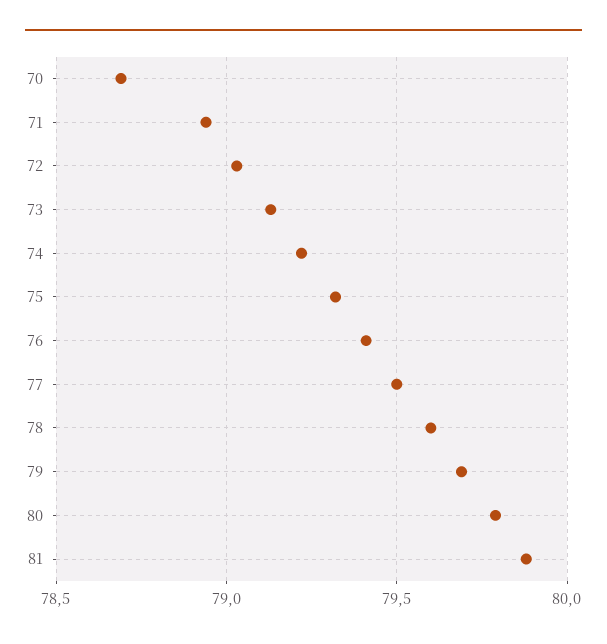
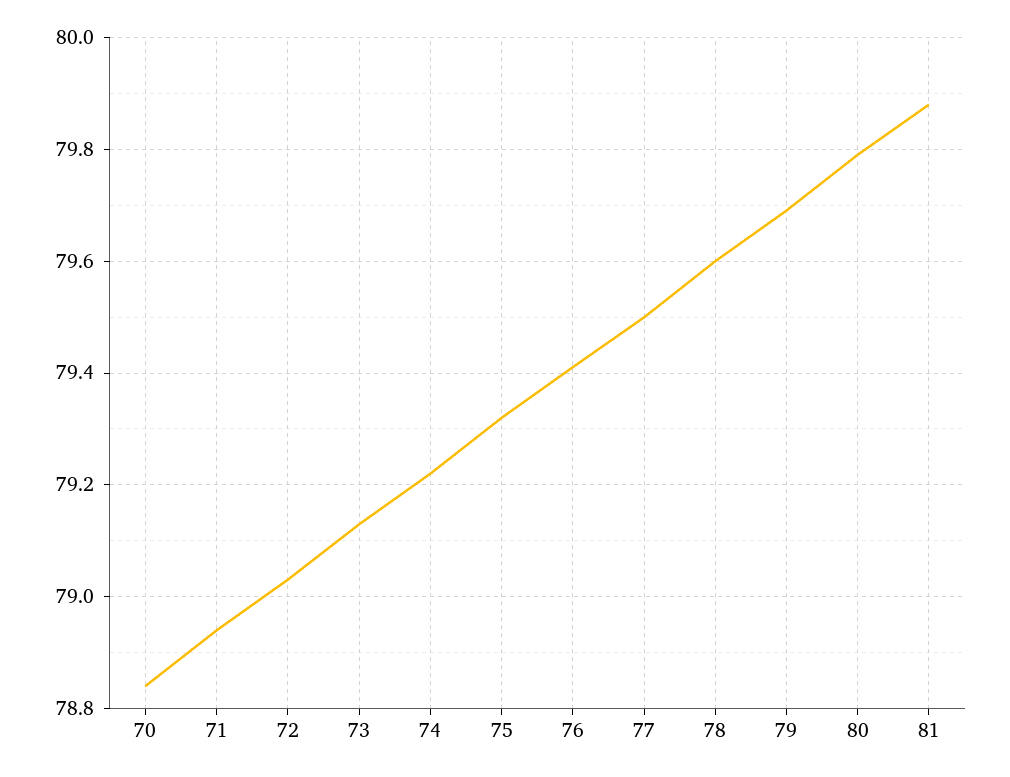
  {
-   "70": 78.7,
+   "70": 78.85,
    "71": 78.95,
    "72": 79.05,
    "73": 79.15,
    "74": 79.2,
    "75": 79.3,
    "76": 79.4,
    "77": 79.5,
    "78": 79.6,
    "79": 79.7,
    "80": 79.8,
    "81": 79.9
  }

